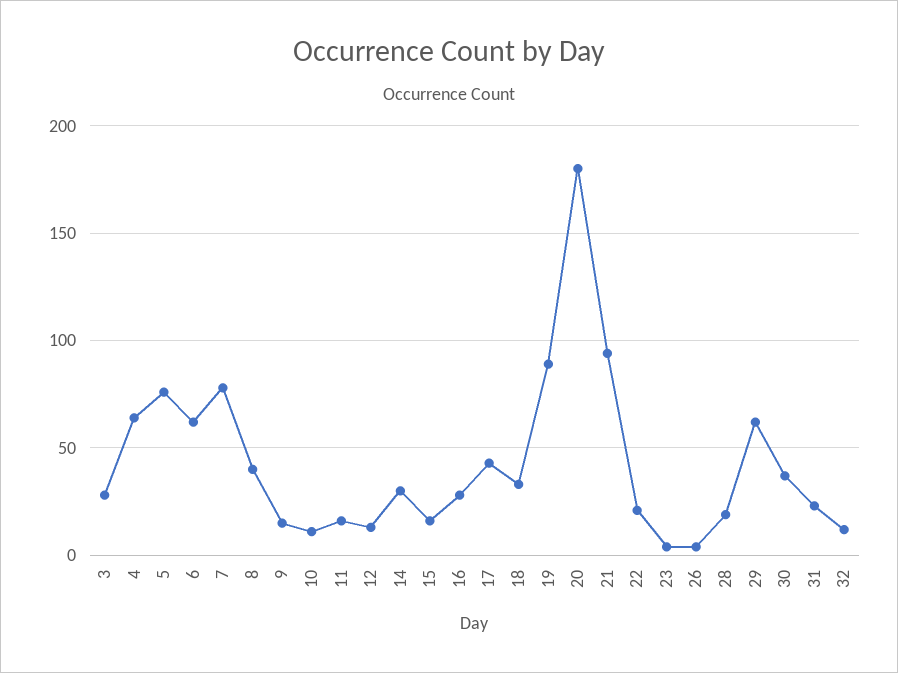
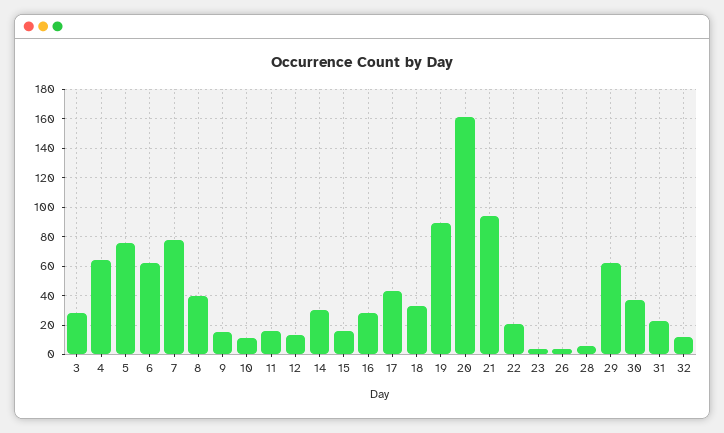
  {
    "3": 30,
    "4": 65,
    "5": 75,
    "6": 60,
    "7": 80,
    "8": 40,
    "9": 15,
    "10": 10,
    "11": 15,
    "12": 15,
    "14": 30,
    "15": 15,
    "16": 30,
    "17": 45,
    "18": 35,
    "19": 90,
-   "20": 180,
+   "20": 160,
    "21": 95,
    "22": 20,
    "23": 5,
    "26": 5,
-   "28": 20,
+   "28": 5,
    "29": 60,
    "30": 35,
    "31": 25,
    "32": 10
  }

